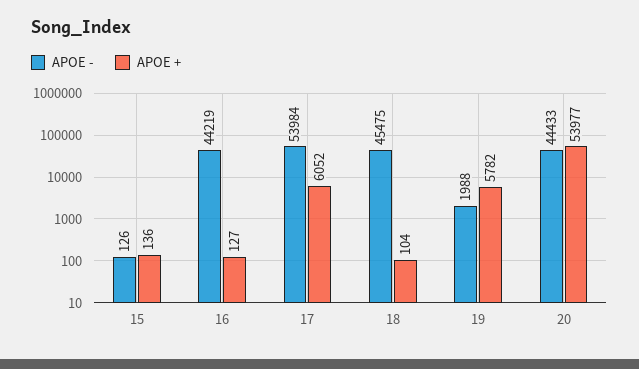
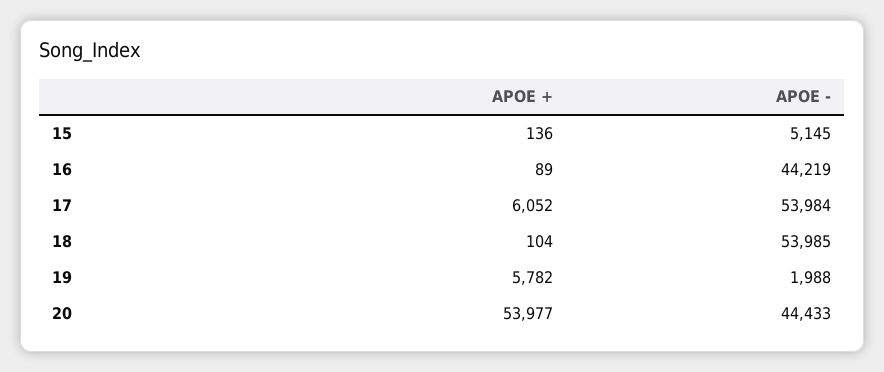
  {
    "APOE -": {
-     "15": 126,
+     "15": 5145,
      "16": 44219,
      "17": 53984,
-     "18": 45475,
+     "18": 53985,
      "19": 1988,
      "20": 44433
    },
    "APOE +": {
      "15": 136,
-     "16": 127,
+     "16": 89,
      "17": 6052,
      "18": 104,
      "19": 5782,
      "20": 53977
    }
  }

